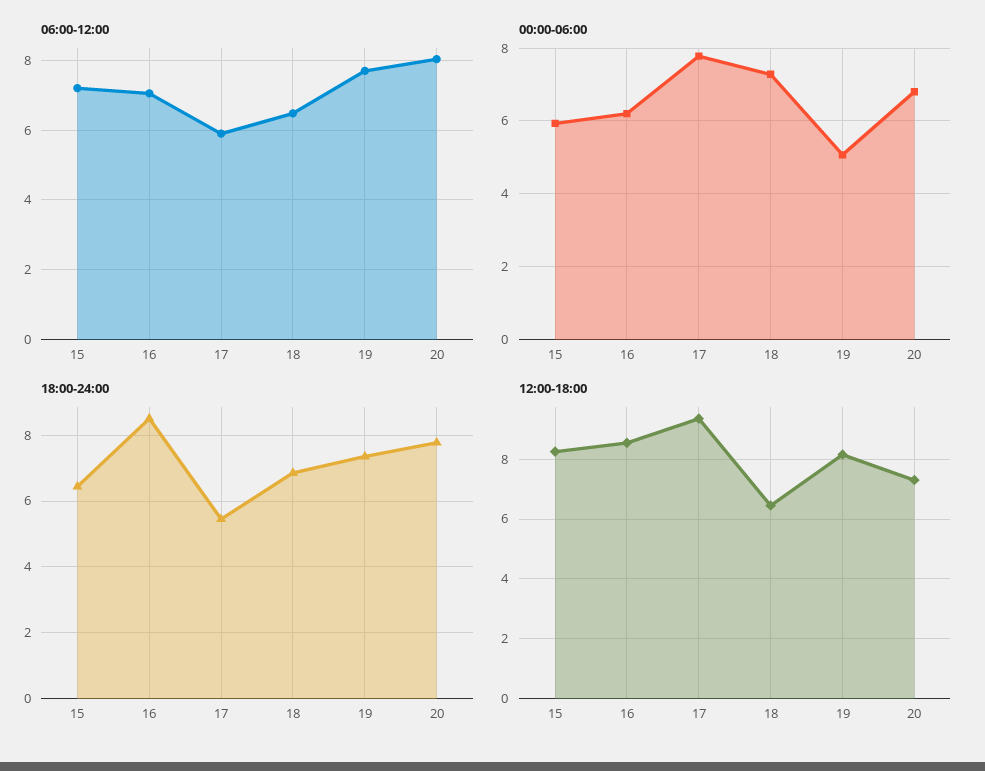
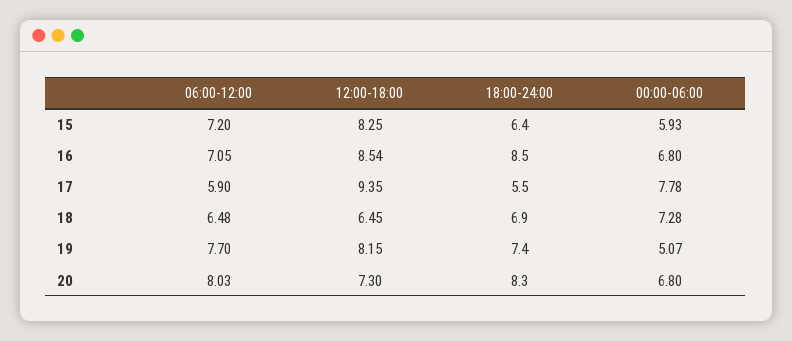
  {
    "06:00-12:00": {
      "15": 7.2,
      "16": 7.05,
      "17": 5.9,
      "18": 6.48,
      "19": 7.7,
      "20": 8.03
    },
    "00:00-06:00": {
      "15": 5.93,
-     "16": 6.2,
+     "16": 6.8,
      "17": 7.78,
      "18": 7.28,
      "19": 5.07,
      "20": 6.8
    },
    "18:00-24:00": {
      "15": 6.4,
      "16": 8.5,
      "17": 5.5,
      "18": 6.9,
      "19": 7.4,
-     "20": 7.8
+     "20": 8.3
    },
    "12:00-18:00": {
      "15": 8.25,
      "16": 8.54,
      "17": 9.35,
      "18": 6.45,
      "19": 8.15,
      "20": 7.3
    }
  }

